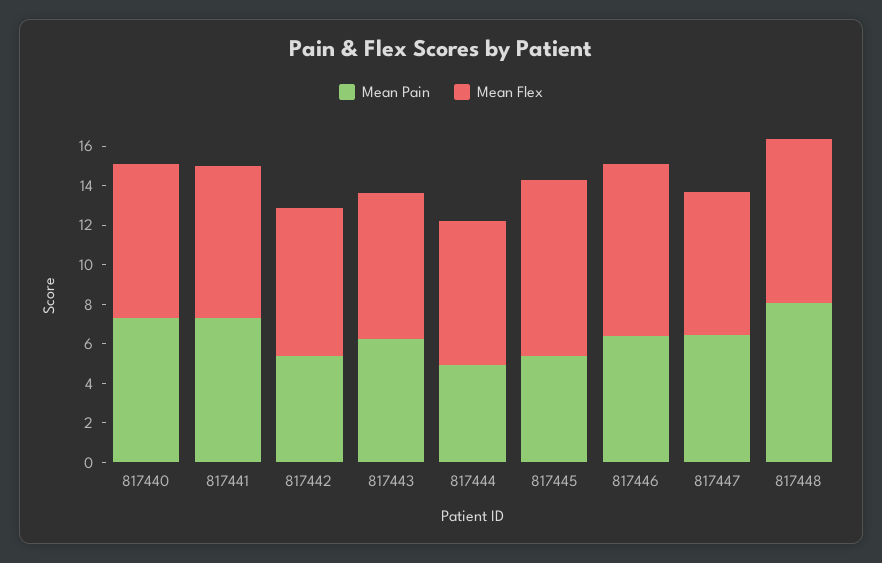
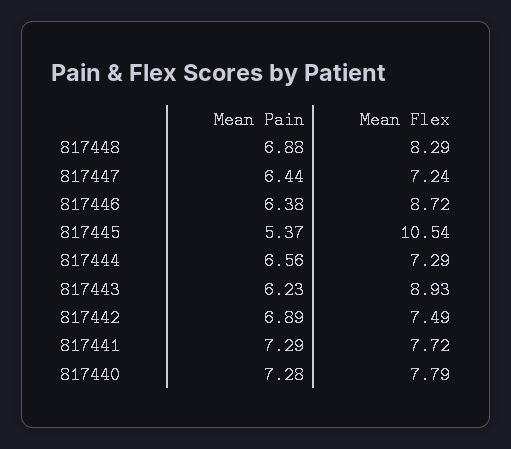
  {
    "Mean Pain": {
      "817440": 7.28,
      "817441": 7.29,
-     "817442": 5.5,
+     "817442": 6.89,
      "817443": 6.23,
-     "817444": 5,
+     "817444": 6.56,
      "817445": 5.37,
      "817446": 6.38,
      "817447": 6.44,
-     "817448": 8
+     "817448": 6.88
    },
    "Mean Flex": {
      "817440": 7.79,
      "817441": 7.72,
      "817442": 7.49,
-     "817443": 7.5,
+     "817443": 8.93,
      "817444": 7.29,
-     "817445": 9,
+     "817445": 10.54,
      "817446": 8.72,
      "817447": 7.24,
      "817448": 8.29
    }
  }

